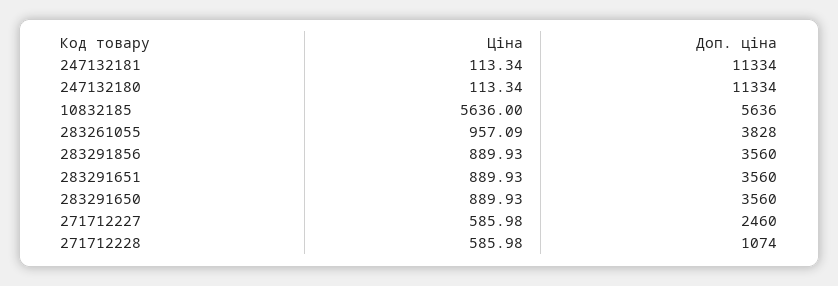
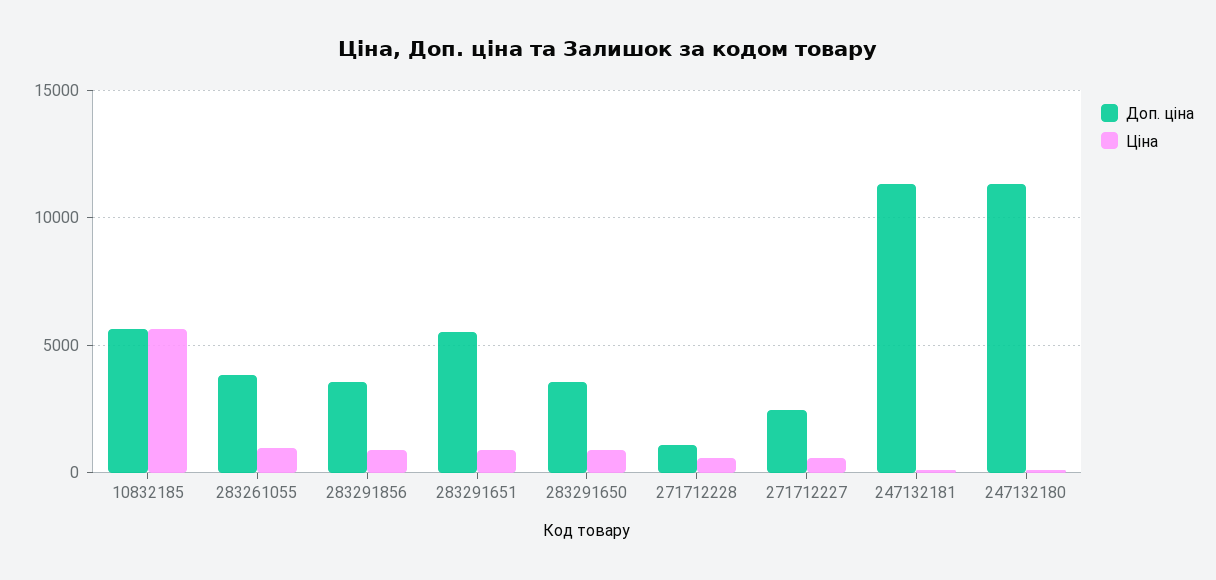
  {
    "Ціна": {
      "247132181": 113.34,
      "247132180": 113.34,
      "10832185": 5636,
      "283261055": 957.09,
      "283291856": 889.93,
      "283291651": 889.93,
      "283291650": 889.93,
      "271712227": 585.98,
      "271712228": 585.98
    },
    "Доп. ціна": {
      "247132181": 11334,
      "247132180": 11334,
      "10832185": 5636,
      "283261055": 3828,
      "283291856": 3560,
-     "283291651": 3560,
+     "283291651": 5500,
      "283291650": 3560,
      "271712227": 2460,
      "271712228": 1074
    }
  }

